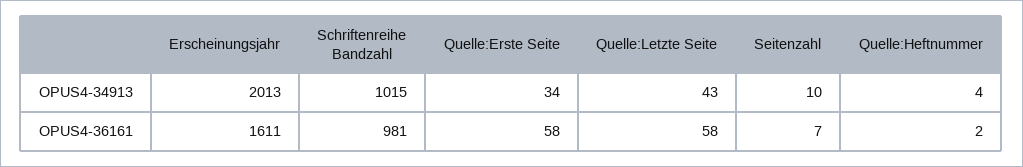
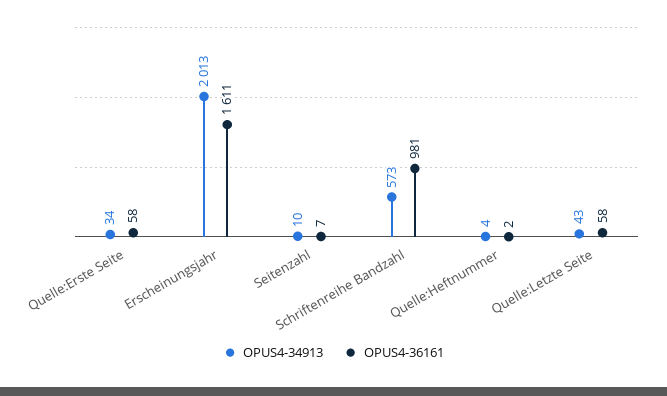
  {
    "OPUS4-34913": {
      "Erscheinungsjahr": 2013,
-     "Schriftenreihe Bandzahl": 1015,
+     "Schriftenreihe Bandzahl": 573,
      "Quelle:Erste Seite": 34,
      "Quelle:Letzte Seite": 43,
      "Seitenzahl": 10,
      "Quelle:Heftnummer": 4
    },
    "OPUS4-36161": {
      "Erscheinungsjahr": 1611,
      "Schriftenreihe Bandzahl": 981,
      "Quelle:Erste Seite": 58,
      "Quelle:Letzte Seite": 58,
      "Seitenzahl": 7,
      "Quelle:Heftnummer": 2
    }
  }

